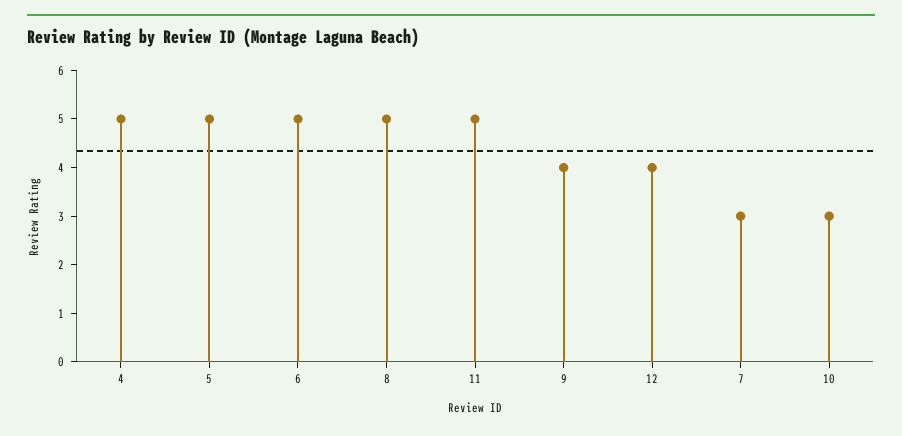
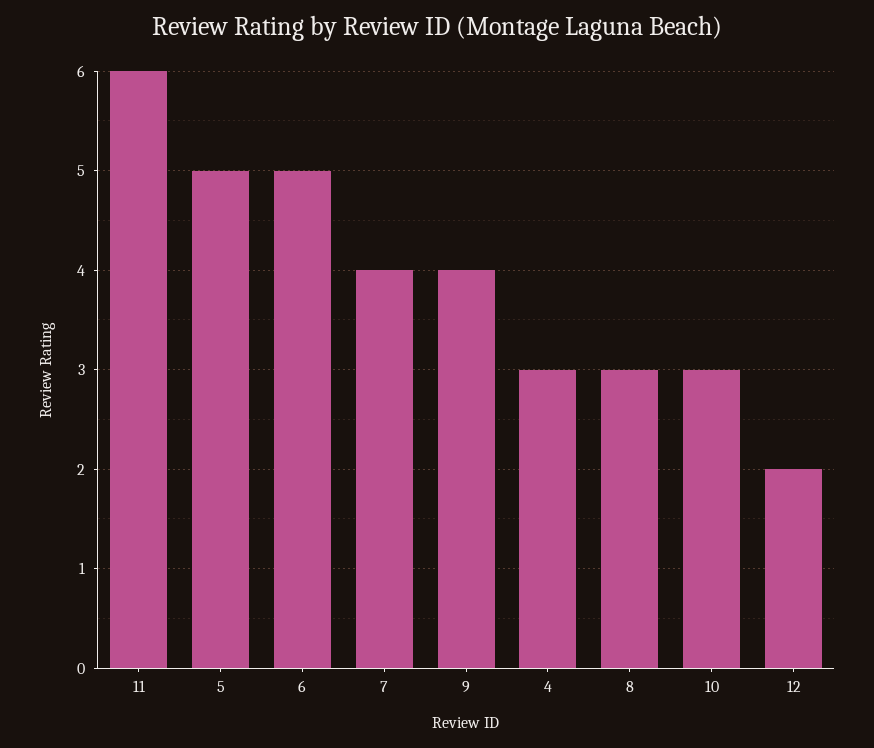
  {
-   "4": 5,
+   "4": 3,
    "5": 5,
    "6": 5,
-   "8": 5,
+   "8": 3,
-   "11": 5,
+   "11": 6,
    "9": 4,
-   "12": 4,
+   "12": 2,
-   "7": 3,
+   "7": 4,
    "10": 3
  }

